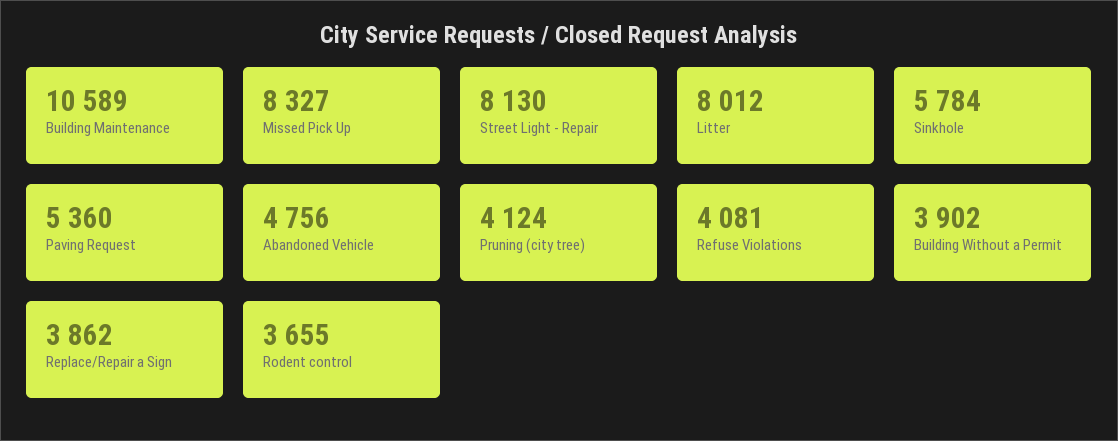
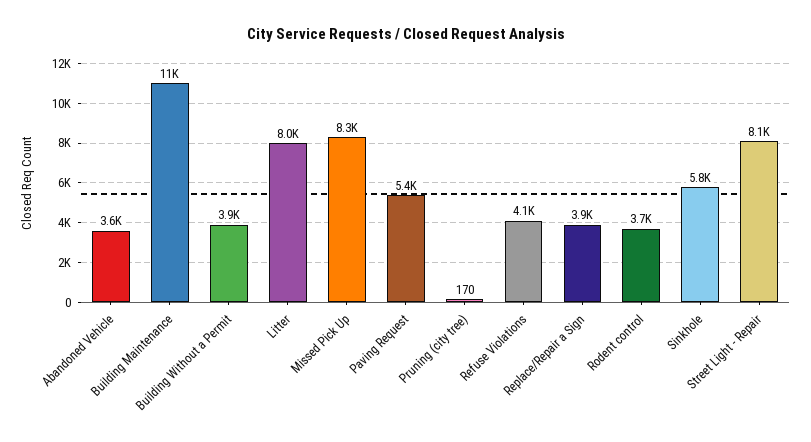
  {
    "Building Maintenance": 10589,
    "Missed Pick Up": 8327,
    "Street Light - Repair": 8130,
    "Litter": 8012,
    "Sinkhole": 5784,
    "Paving Request": 5360,
-   "Abandoned Vehicle": 4756,
+   "Abandoned Vehicle": 3600,
-   "Pruning (city tree)": 4124,
+   "Pruning (city tree)": 170,
    "Refuse Violations": 4081,
    "Building Without a Permit": 3902,
    "Replace/Repair a Sign": 3862,
    "Rodent control": 3655
  }

